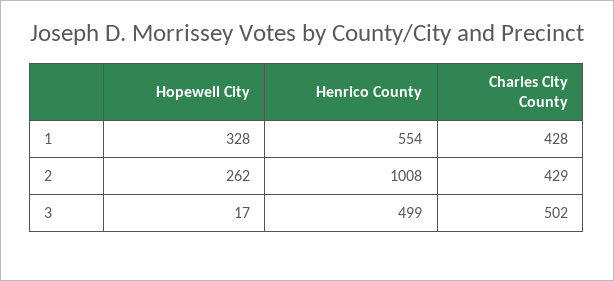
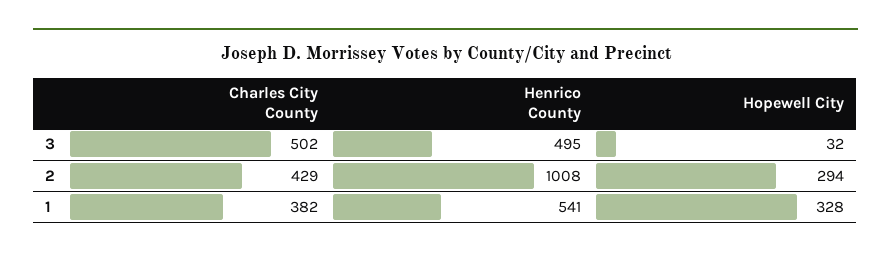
  {
    "Hopewell City": {
      "1": 328,
-     "2": 262,
+     "2": 294,
-     "3": 17
+     "3": 32
    },
    "Henrico County": {
-     "1": 554,
+     "1": 541,
      "2": 1008,
-     "3": 499
+     "3": 495
    },
    "Charles City County": {
-     "1": 428,
+     "1": 382,
      "2": 429,
      "3": 502
    }
  }

